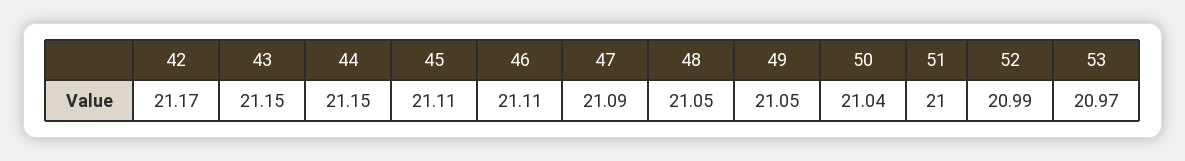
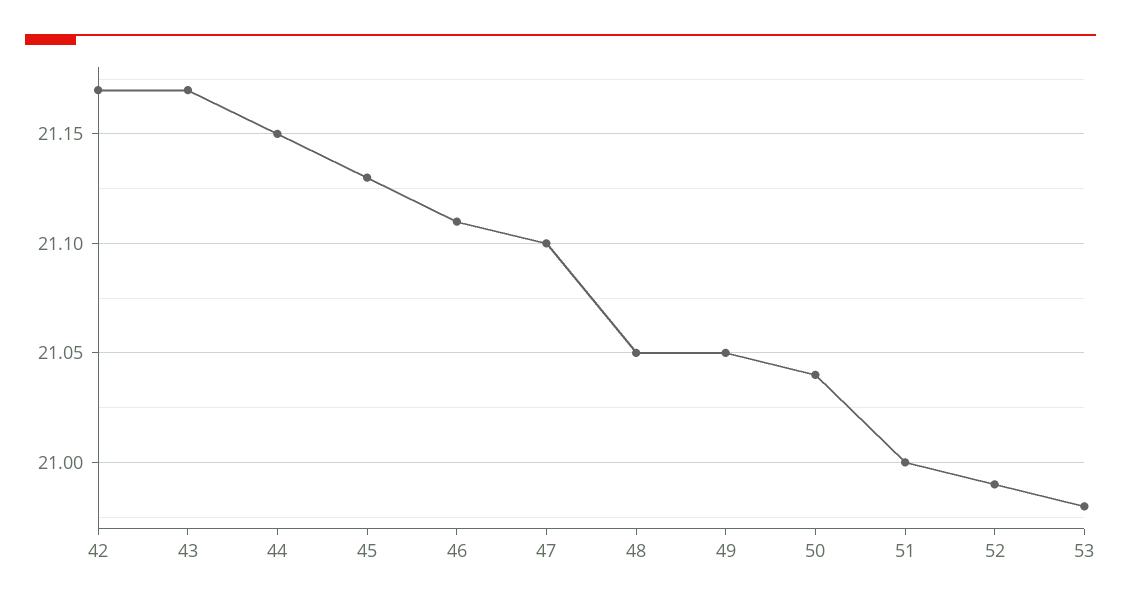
  {
    "42": 21.17,
-   "43": 21.15,
+   "43": 21.17,
    "44": 21.15,
-   "45": 21.11,
+   "45": 21.13,
    "46": 21.11,
-   "47": 21.09,
+   "47": 21.1,
    "48": 21.05,
    "49": 21.05,
    "50": 21.04,
    "51": 21,
    "52": 20.99,
-   "53": 20.97
+   "53": 20.98
  }

